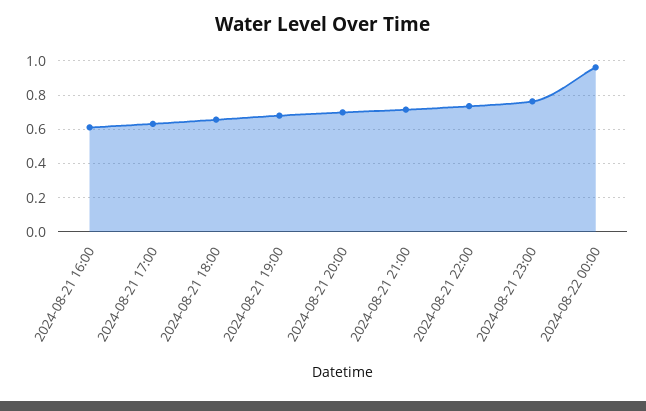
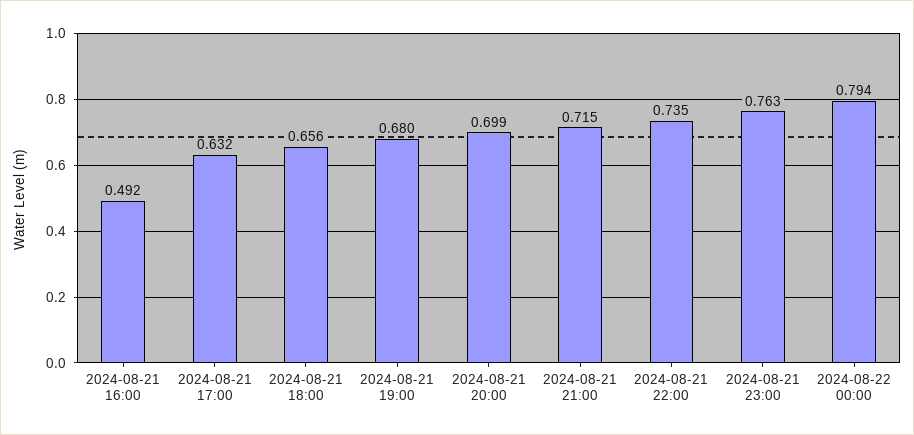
  {
-   "2024-08-21 16:00": 0.6,
+   "2024-08-21 16:00": 0.492,
    "2024-08-21 17:00": 0.632,
    "2024-08-21 18:00": 0.656,
    "2024-08-21 19:00": 0.68,
    "2024-08-21 20:00": 0.699,
    "2024-08-21 21:00": 0.715,
    "2024-08-21 22:00": 0.735,
    "2024-08-21 23:00": 0.763,
-   "2024-08-22 00:00": 0.95
+   "2024-08-22 00:00": 0.794
  }

